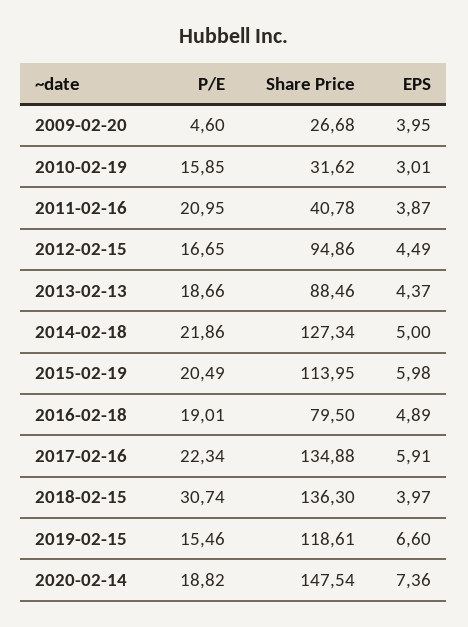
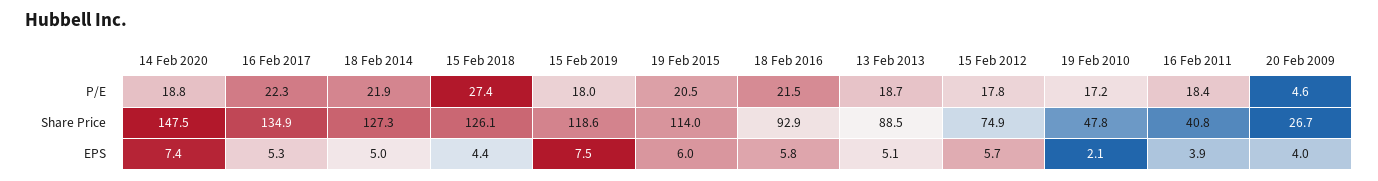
  {
    "P/E": {
      "2009-02-20": 4.6,
-     "2010-02-19": 15.85,
+     "2010-02-19": 17.2,
-     "2011-02-16": 20.95,
+     "2011-02-16": 18.4,
-     "2012-02-15": 16.65,
+     "2012-02-15": 17.8,
      "2013-02-13": 18.66,
      "2014-02-18": 21.86,
      "2015-02-19": 20.49,
-     "2016-02-18": 19.01,
+     "2016-02-18": 21.5,
      "2017-02-16": 22.34,
-     "2018-02-15": 30.74,
+     "2018-02-15": 27.4,
-     "2019-02-15": 15.46,
+     "2019-02-15": 18,
      "2020-02-14": 18.82
    },
    "Share Price": {
      "2009-02-20": 26.68,
-     "2010-02-19": 31.62,
+     "2010-02-19": 47.8,
      "2011-02-16": 40.78,
-     "2012-02-15": 94.86,
+     "2012-02-15": 74.9,
      "2013-02-13": 88.46,
      "2014-02-18": 127.34,
      "2015-02-19": 113.95,
-     "2016-02-18": 79.5,
+     "2016-02-18": 92.9,
      "2017-02-16": 134.88,
-     "2018-02-15": 136.3,
+     "2018-02-15": 126.1,
      "2019-02-15": 118.61,
      "2020-02-14": 147.54
    },
    "EPS": {
      "2009-02-20": 3.95,
-     "2010-02-19": 3.01,
+     "2010-02-19": 2.1,
      "2011-02-16": 3.87,
-     "2012-02-15": 4.49,
+     "2012-02-15": 5.7,
-     "2013-02-13": 4.37,
+     "2013-02-13": 5.1,
      "2014-02-18": 5,
      "2015-02-19": 5.98,
-     "2016-02-18": 4.89,
+     "2016-02-18": 5.8,
-     "2017-02-16": 5.91,
+     "2017-02-16": 5.3,
-     "2018-02-15": 3.97,
+     "2018-02-15": 4.4,
-     "2019-02-15": 6.6,
+     "2019-02-15": 7.5,
      "2020-02-14": 7.36
    }
  }

